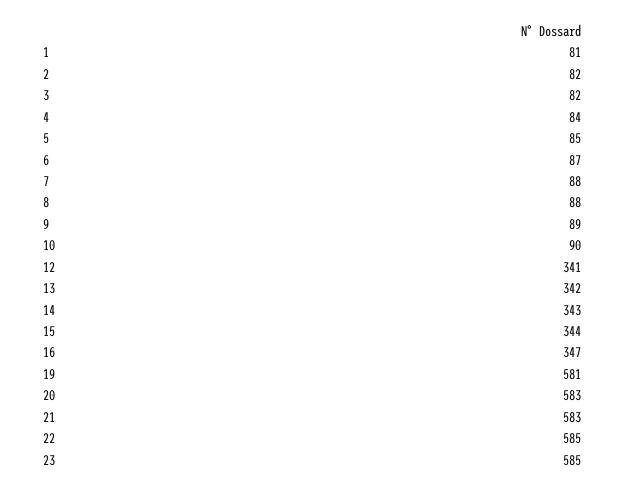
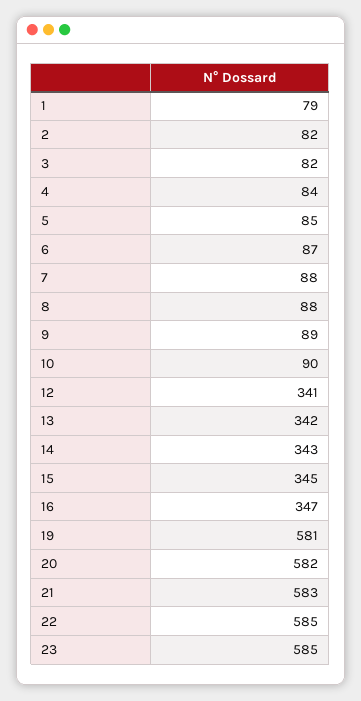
  {
-   "1": 81,
+   "1": 79,
    "2": 82,
    "3": 82,
    "4": 84,
    "5": 85,
    "6": 87,
    "7": 88,
    "8": 88,
    "9": 89,
    "10": 90,
    "12": 341,
    "13": 342,
    "14": 343,
-   "15": 344,
+   "15": 345,
    "16": 347,
    "19": 581,
-   "20": 583,
+   "20": 582,
    "21": 583,
    "22": 585,
    "23": 585
  }

